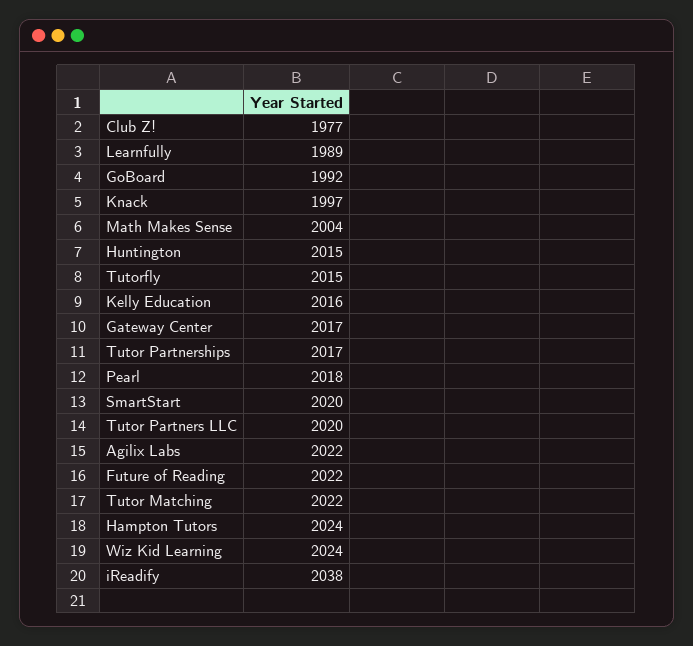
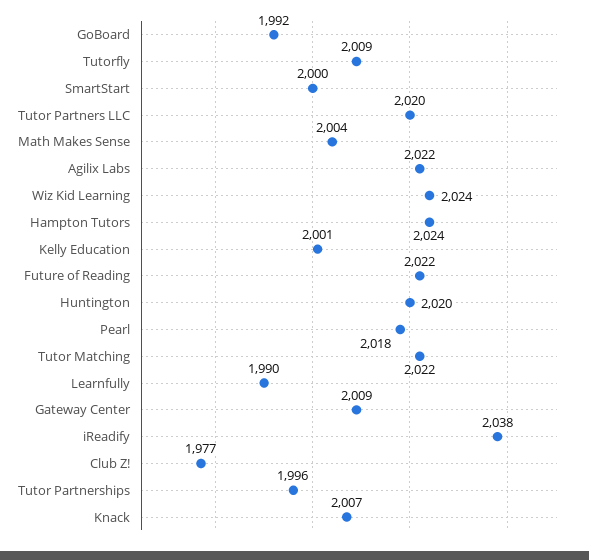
  {
    "Club Z!": 1977,
-   "Learnfully": 1989,
+   "Learnfully": 1990,
    "GoBoard": 1992,
-   "Knack": 1997,
+   "Knack": 2007,
    "Math Makes Sense": 2004,
-   "Huntington": 2015,
+   "Huntington": 2020,
-   "Tutorfly": 2015,
+   "Tutorfly": 2009,
-   "Kelly Education": 2016,
+   "Kelly Education": 2001,
-   "Gateway Center": 2017,
+   "Gateway Center": 2009,
-   "Tutor Partnerships": 2017,
+   "Tutor Partnerships": 1996,
    "Pearl": 2018,
-   "SmartStart": 2020,
+   "SmartStart": 2000,
    "Tutor Partners LLC": 2020,
    "Agilix Labs": 2022,
    "Future of Reading": 2022,
    "Tutor Matching": 2022,
    "Hampton Tutors": 2024,
    "Wiz Kid Learning": 2024,
    "iReadify": 2038
  }

